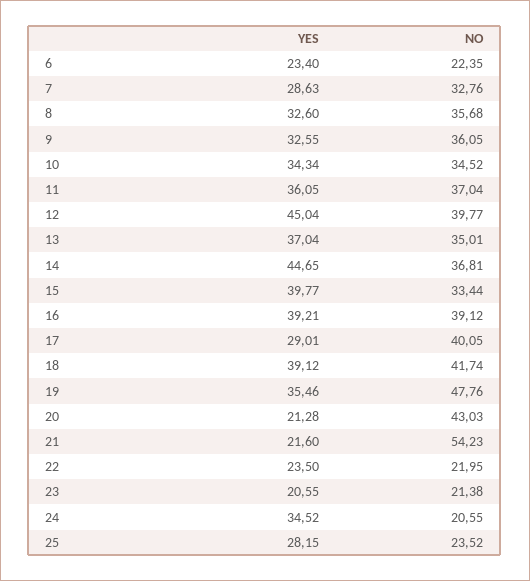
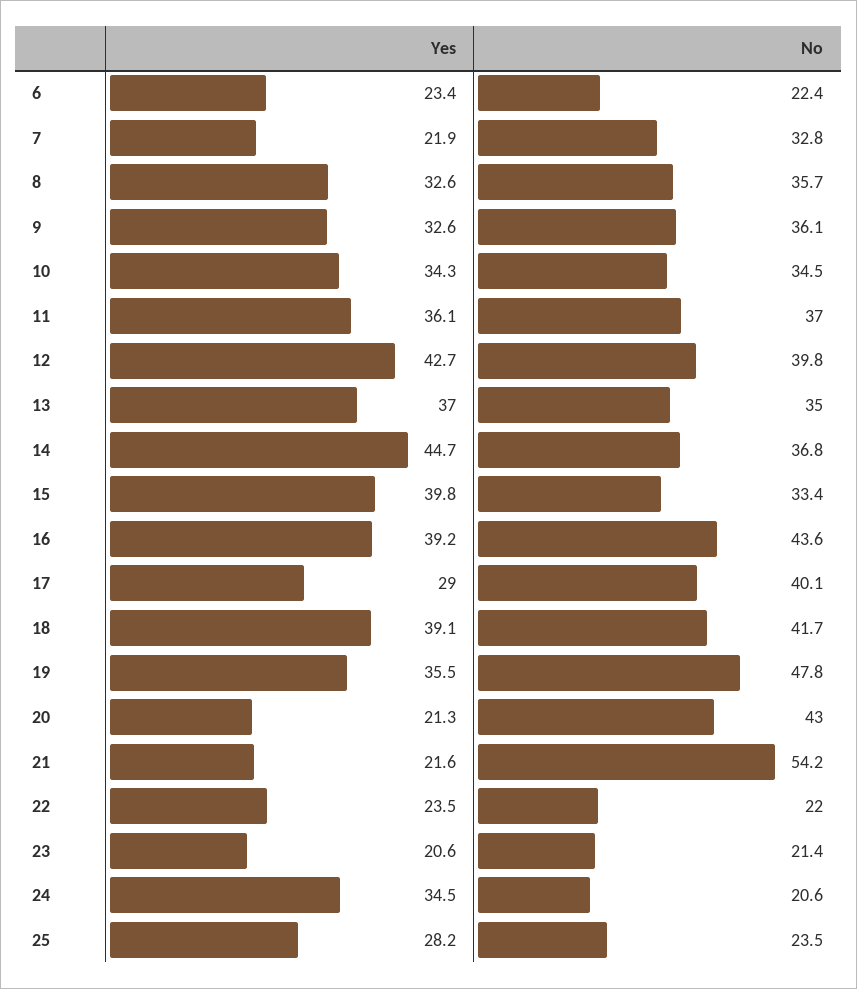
  {
    "YES": {
      "6": 23.4,
-     "7": 28.63,
+     "7": 21.9,
      "8": 32.6,
      "9": 32.55,
      "10": 34.34,
      "11": 36.05,
-     "12": 45.04,
+     "12": 42.7,
      "13": 37.04,
      "14": 44.65,
      "15": 39.77,
      "16": 39.21,
      "17": 29.01,
      "18": 39.12,
      "19": 35.46,
      "20": 21.28,
      "21": 21.6,
      "22": 23.5,
      "23": 20.55,
      "24": 34.52,
      "25": 28.15
    },
    "NO": {
      "6": 22.35,
      "7": 32.76,
      "8": 35.68,
      "9": 36.05,
      "10": 34.52,
      "11": 37.04,
      "12": 39.77,
      "13": 35.01,
      "14": 36.81,
      "15": 33.44,
-     "16": 39.12,
+     "16": 43.6,
      "17": 40.05,
      "18": 41.74,
      "19": 47.76,
      "20": 43.03,
      "21": 54.23,
      "22": 21.95,
      "23": 21.38,
      "24": 20.55,
      "25": 23.52
    }
  }

